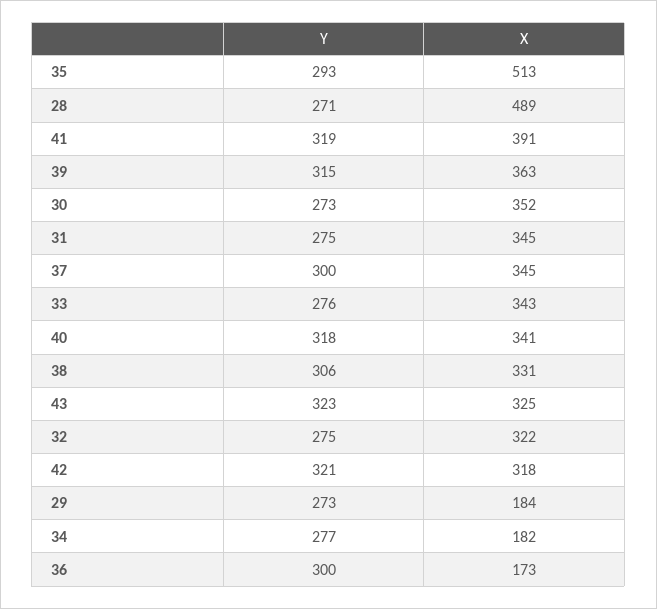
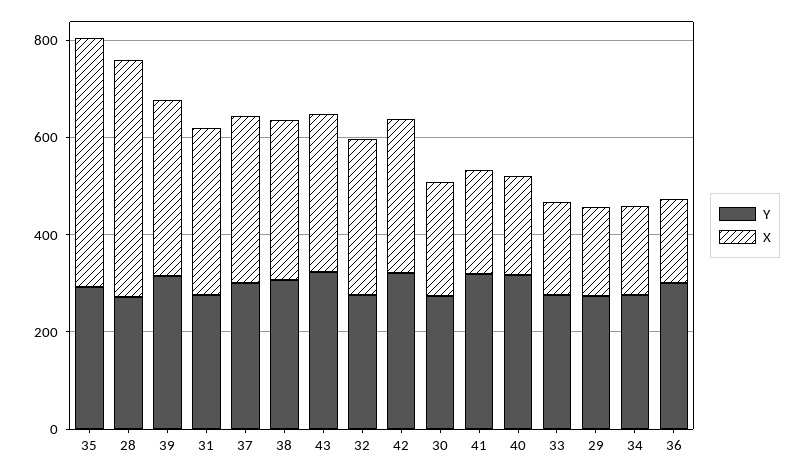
  {
    "Y": {
      "35": 293,
      "28": 271,
      "41": 319,
      "39": 315,
      "30": 273,
      "31": 275,
      "37": 300,
      "33": 276,
      "40": 318,
      "38": 306,
      "43": 323,
      "32": 275,
      "42": 321,
      "29": 273,
      "34": 277,
      "36": 300
    },
    "X": {
      "35": 513,
      "28": 489,
-     "41": 391,
+     "41": 200,
      "39": 363,
-     "30": 352,
+     "30": 250,
      "31": 345,
      "37": 345,
-     "33": 343,
+     "33": 200,
-     "40": 341,
+     "40": 200,
      "38": 331,
      "43": 325,
      "32": 322,
      "42": 318,
      "29": 184,
      "34": 182,
      "36": 173
    }
  }

